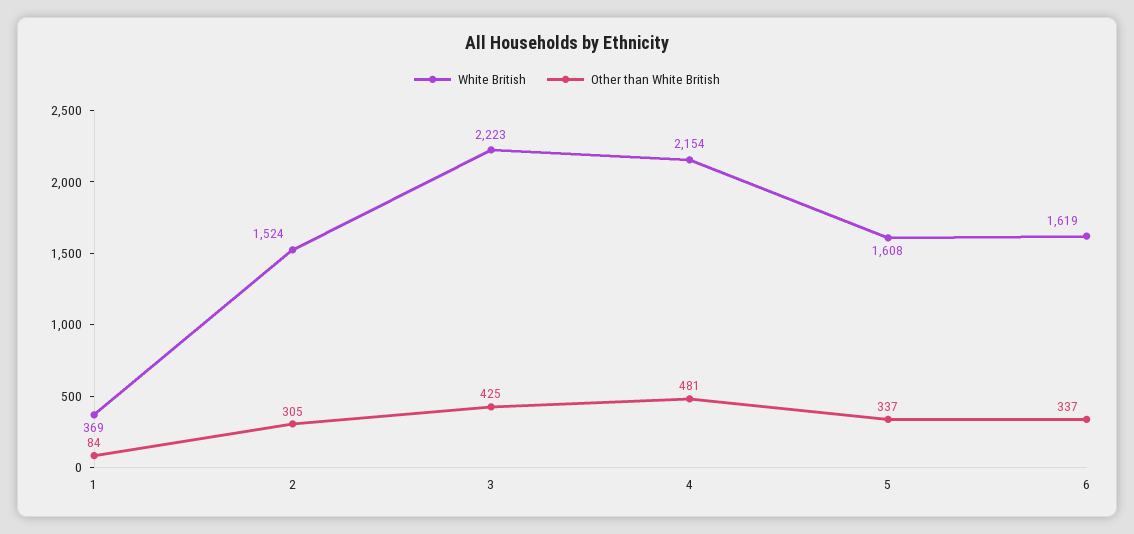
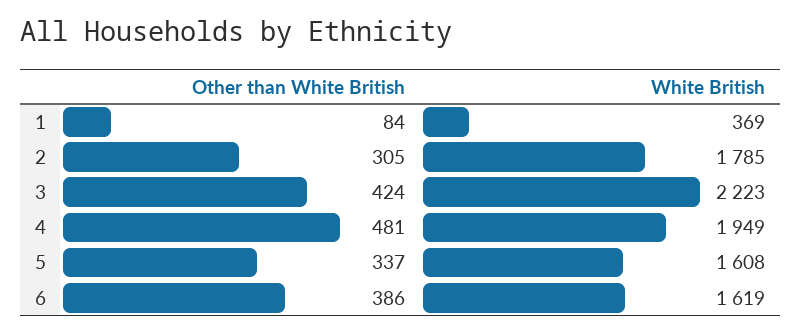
  {
    "White British": {
      "1": 369,
-     "2": 1524,
+     "2": 1785,
      "3": 2223,
-     "4": 2154,
+     "4": 1949,
      "5": 1608,
      "6": 1619
    },
    "Other than White British": {
      "1": 84,
      "2": 305,
-     "3": 425,
+     "3": 424,
      "4": 481,
      "5": 337,
-     "6": 337
+     "6": 386
    }
  }

